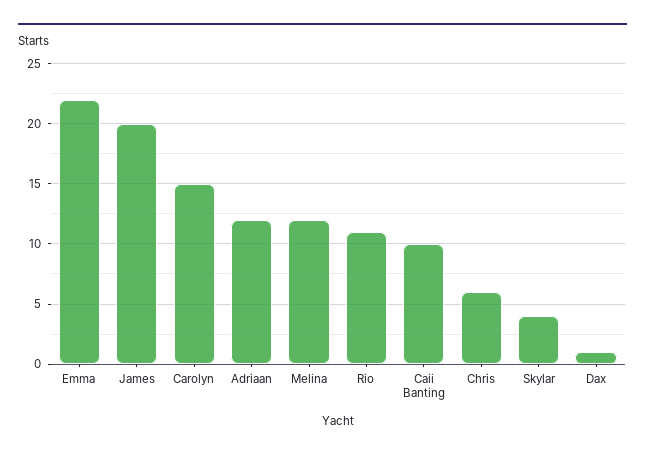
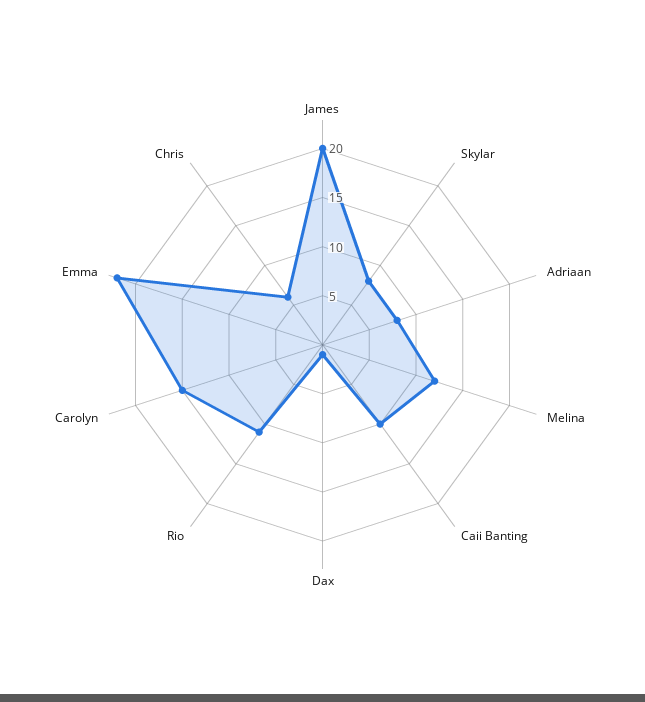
  {
    "Emma": 22,
    "James": 20,
    "Carolyn": 15,
-   "Adriaan": 12,
+   "Adriaan": 8,
    "Melina": 12,
    "Rio": 11,
    "Caii Banting": 10,
    "Chris": 6,
-   "Skylar": 4,
+   "Skylar": 8,
    "Dax": 1
  }

